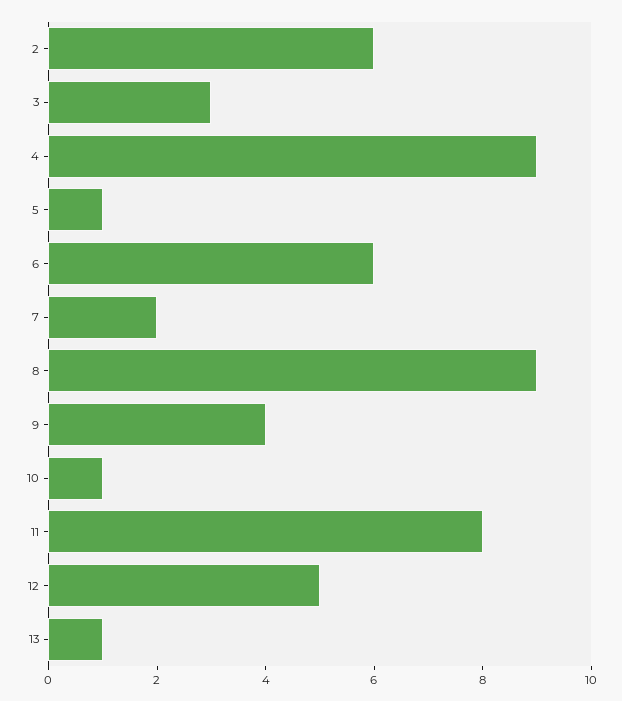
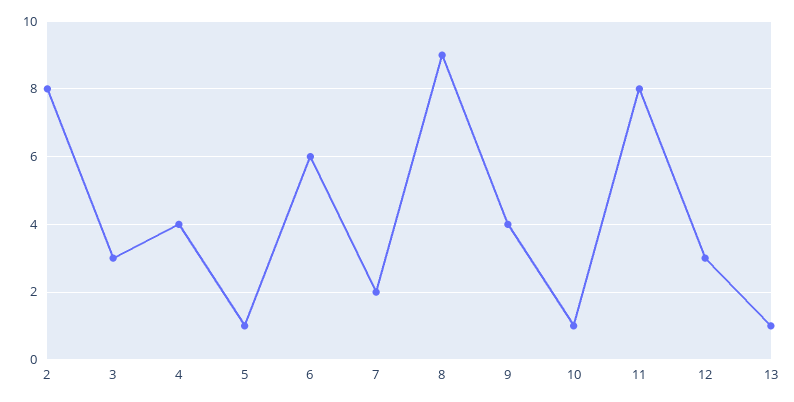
  {
-   "2": 6,
+   "2": 8,
    "3": 3,
-   "4": 9,
+   "4": 4,
    "5": 1,
    "6": 6,
    "7": 2,
    "8": 9,
    "9": 4,
    "10": 1,
    "11": 8,
-   "12": 5,
+   "12": 3,
    "13": 1
  }

